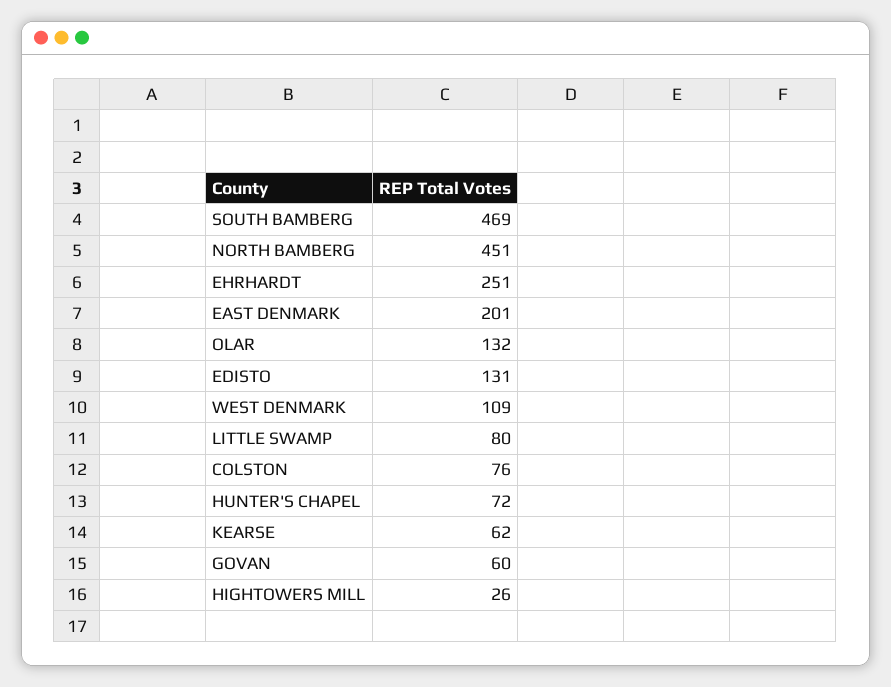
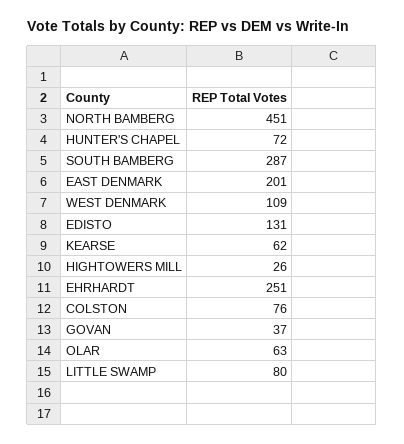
  {
-   "SOUTH BAMBERG": 469,
+   "SOUTH BAMBERG": 287,
    "NORTH BAMBERG": 451,
    "EHRHARDT": 251,
    "EAST DENMARK": 201,
-   "OLAR": 132,
+   "OLAR": 63,
    "EDISTO": 131,
    "WEST DENMARK": 109,
    "LITTLE SWAMP": 80,
    "COLSTON": 76,
    "HUNTER'S CHAPEL": 72,
    "KEARSE": 62,
-   "GOVAN": 60,
+   "GOVAN": 37,
    "HIGHTOWERS MILL": 26
  }

